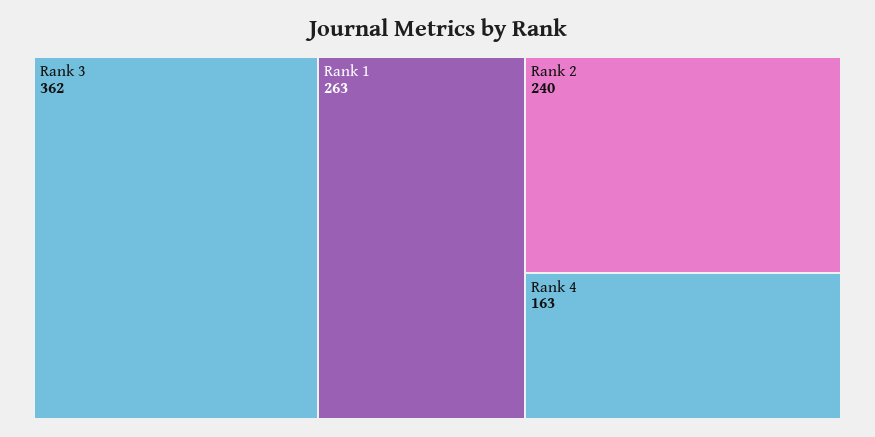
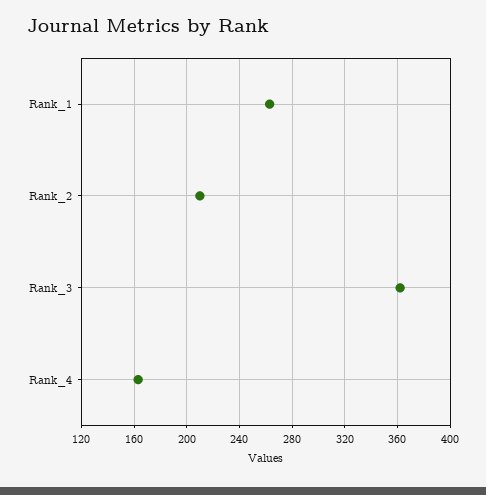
  {
    "Rank 3": 362,
    "Rank 1": 263,
-   "Rank 2": 240,
+   "Rank 2": 210,
    "Rank 4": 163
  }

